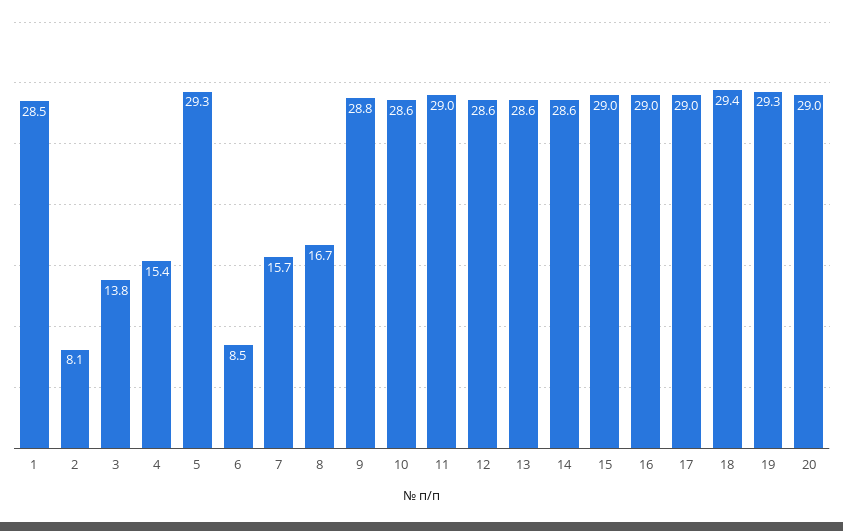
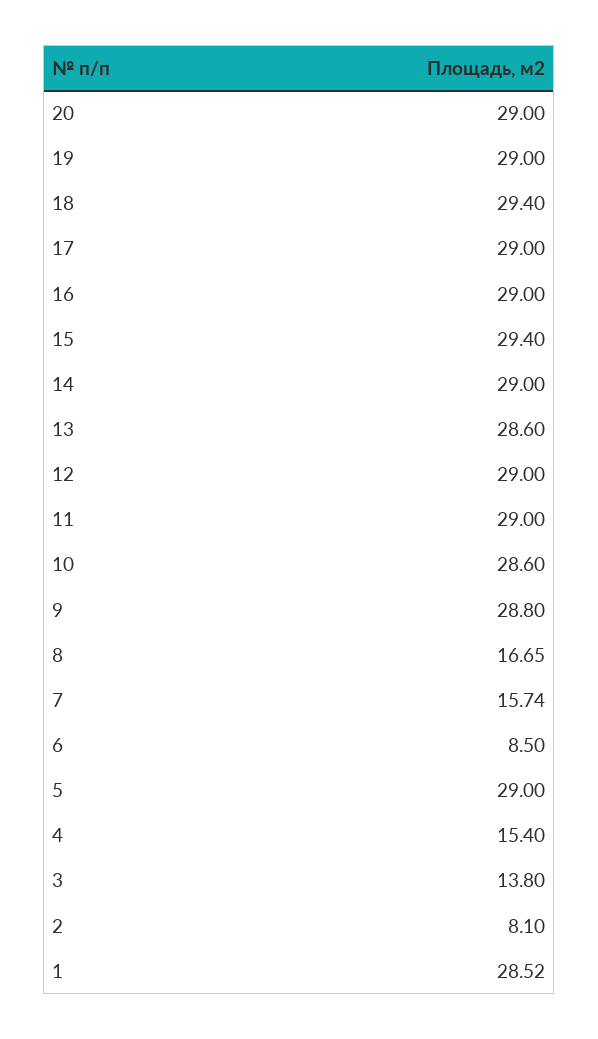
  {
    "1": 28.52,
    "2": 8.1,
    "3": 13.8,
    "4": 15.4,
-   "5": 29.3,
+   "5": 29,
    "6": 8.5,
    "7": 15.74,
    "8": 16.65,
    "9": 28.8,
    "10": 28.6,
    "11": 29,
-   "12": 28.6,
+   "12": 29,
    "13": 28.6,
-   "14": 28.6,
+   "14": 29,
-   "15": 29,
+   "15": 29.4,
    "16": 29,
    "17": 29,
    "18": 29.4,
-   "19": 29.3,
+   "19": 29,
    "20": 29
  }

